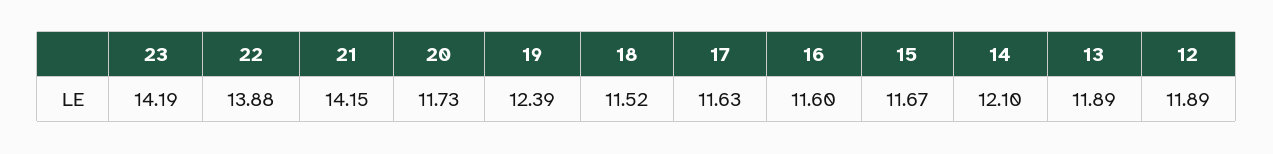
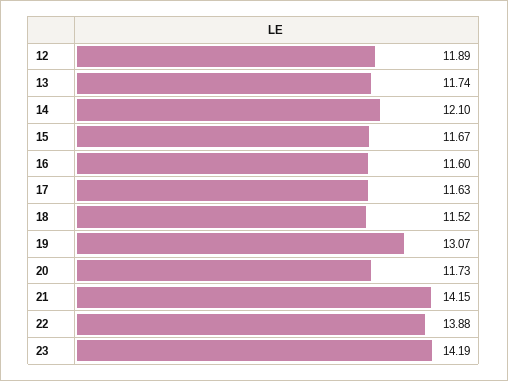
  {
    "23": 14.19,
    "22": 13.88,
    "21": 14.15,
    "20": 11.73,
-   "19": 12.39,
+   "19": 13.07,
    "18": 11.52,
    "17": 11.63,
    "16": 11.6,
    "15": 11.67,
    "14": 12.1,
-   "13": 11.89,
+   "13": 11.74,
    "12": 11.89
  }

